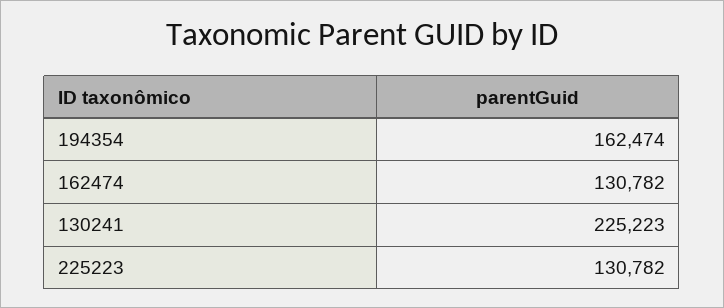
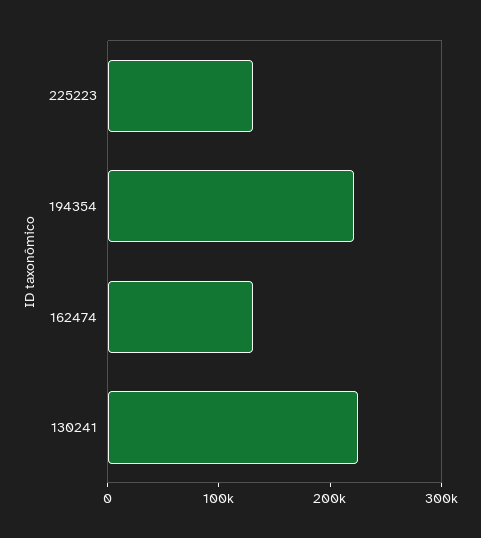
  {
-   "194354": 162474,
+   "194354": 220000,
    "162474": 130782,
    "130241": 225223,
    "225223": 130782
  }

